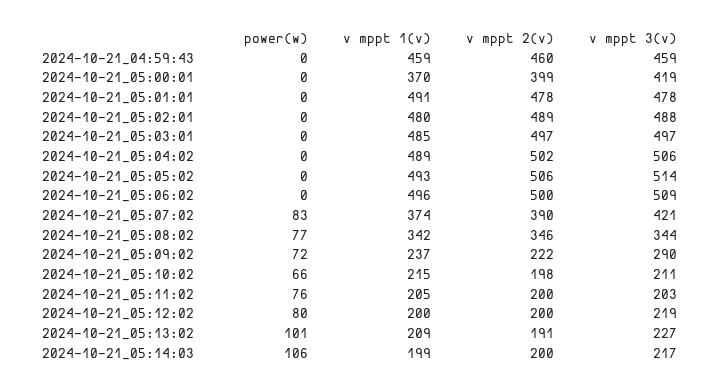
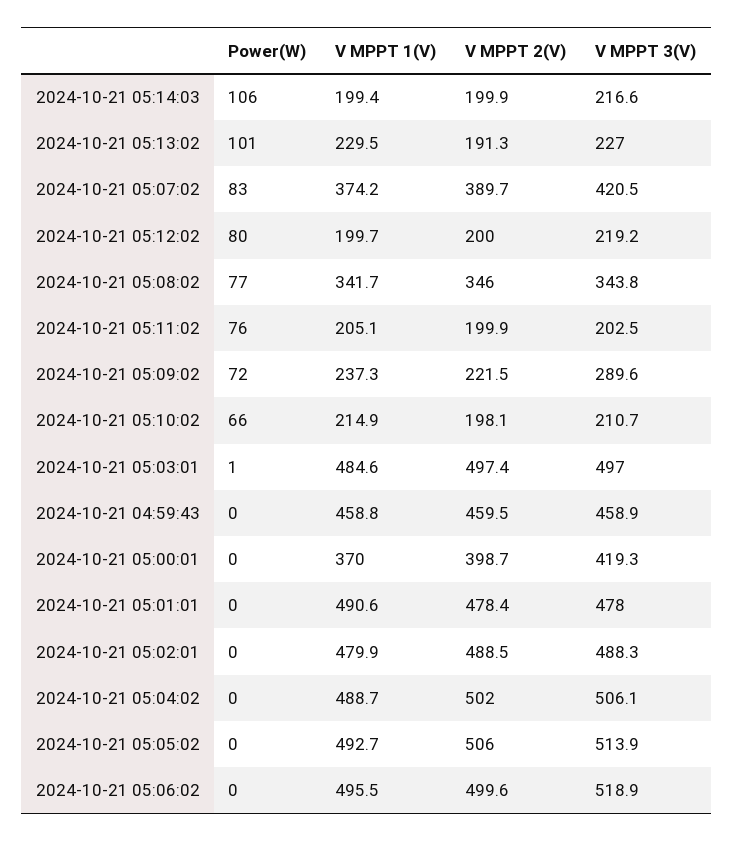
  {
    "power(w)": {
      "2024-10-21_04:59:43": 0,
      "2024-10-21_05:00:01": 0,
      "2024-10-21_05:01:01": 0,
      "2024-10-21_05:02:01": 0,
-     "2024-10-21_05:03:01": 0,
+     "2024-10-21_05:03:01": 1,
      "2024-10-21_05:04:02": 0,
      "2024-10-21_05:05:02": 0,
      "2024-10-21_05:06:02": 0,
      "2024-10-21_05:07:02": 83,
      "2024-10-21_05:08:02": 77,
      "2024-10-21_05:09:02": 72,
      "2024-10-21_05:10:02": 66,
      "2024-10-21_05:11:02": 76,
      "2024-10-21_05:12:02": 80,
      "2024-10-21_05:13:02": 101,
      "2024-10-21_05:14:03": 106
    },
    "v mppt 1(v)": {
      "2024-10-21_04:59:43": 458.8,
      "2024-10-21_05:00:01": 370,
      "2024-10-21_05:01:01": 490.6,
      "2024-10-21_05:02:01": 479.9,
      "2024-10-21_05:03:01": 484.6,
      "2024-10-21_05:04:02": 488.7,
      "2024-10-21_05:05:02": 492.7,
      "2024-10-21_05:06:02": 495.5,
      "2024-10-21_05:07:02": 374.2,
      "2024-10-21_05:08:02": 341.7,
      "2024-10-21_05:09:02": 237.3,
      "2024-10-21_05:10:02": 214.9,
      "2024-10-21_05:11:02": 205.1,
      "2024-10-21_05:12:02": 199.7,
-     "2024-10-21_05:13:02": 209,
+     "2024-10-21_05:13:02": 229.5,
      "2024-10-21_05:14:03": 199.4
    },
    "v mppt 2(v)": {
      "2024-10-21_04:59:43": 459.5,
      "2024-10-21_05:00:01": 398.7,
      "2024-10-21_05:01:01": 478.4,
      "2024-10-21_05:02:01": 488.5,
      "2024-10-21_05:03:01": 497.4,
      "2024-10-21_05:04:02": 502,
      "2024-10-21_05:05:02": 506,
      "2024-10-21_05:06:02": 499.6,
      "2024-10-21_05:07:02": 389.7,
      "2024-10-21_05:08:02": 346,
      "2024-10-21_05:09:02": 221.5,
      "2024-10-21_05:10:02": 198.1,
      "2024-10-21_05:11:02": 199.9,
      "2024-10-21_05:12:02": 200,
      "2024-10-21_05:13:02": 191.3,
      "2024-10-21_05:14:03": 199.9
    },
    "v mppt 3(v)": {
      "2024-10-21_04:59:43": 458.9,
      "2024-10-21_05:00:01": 419.3,
      "2024-10-21_05:01:01": 478,
      "2024-10-21_05:02:01": 488.3,
      "2024-10-21_05:03:01": 497,
      "2024-10-21_05:04:02": 506.1,
      "2024-10-21_05:05:02": 513.9,
-     "2024-10-21_05:06:02": 509,
+     "2024-10-21_05:06:02": 518.9,
      "2024-10-21_05:07:02": 420.5,
      "2024-10-21_05:08:02": 343.8,
      "2024-10-21_05:09:02": 289.6,
      "2024-10-21_05:10:02": 210.7,
      "2024-10-21_05:11:02": 202.5,
      "2024-10-21_05:12:02": 219.2,
      "2024-10-21_05:13:02": 227,
      "2024-10-21_05:14:03": 216.6
    }
  }

